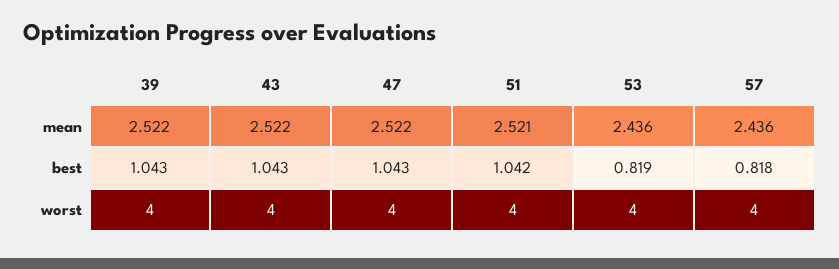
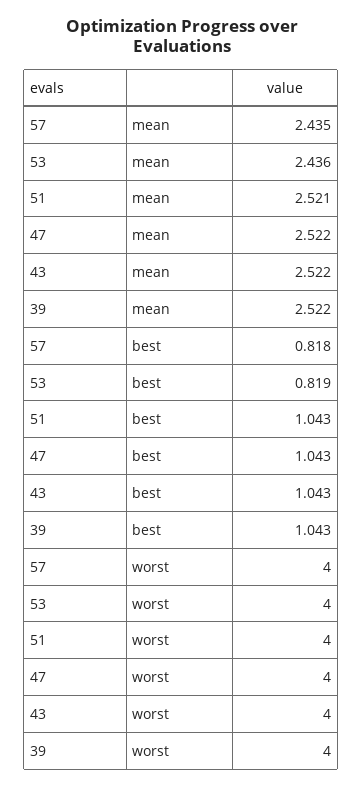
  {
    "39": {
      "mean": 2.522,
      "best": 1.043,
      "worst": 4
    },
    "43": {
      "mean": 2.522,
      "best": 1.043,
      "worst": 4
    },
    "47": {
      "mean": 2.522,
      "best": 1.043,
      "worst": 4
    },
    "51": {
      "mean": 2.521,
-     "best": 1.042,
+     "best": 1.043,
      "worst": 4
    },
    "53": {
      "mean": 2.436,
      "best": 0.819,
      "worst": 4
    },
    "57": {
-     "mean": 2.436,
+     "mean": 2.435,
      "best": 0.818,
      "worst": 4
    }
  }

